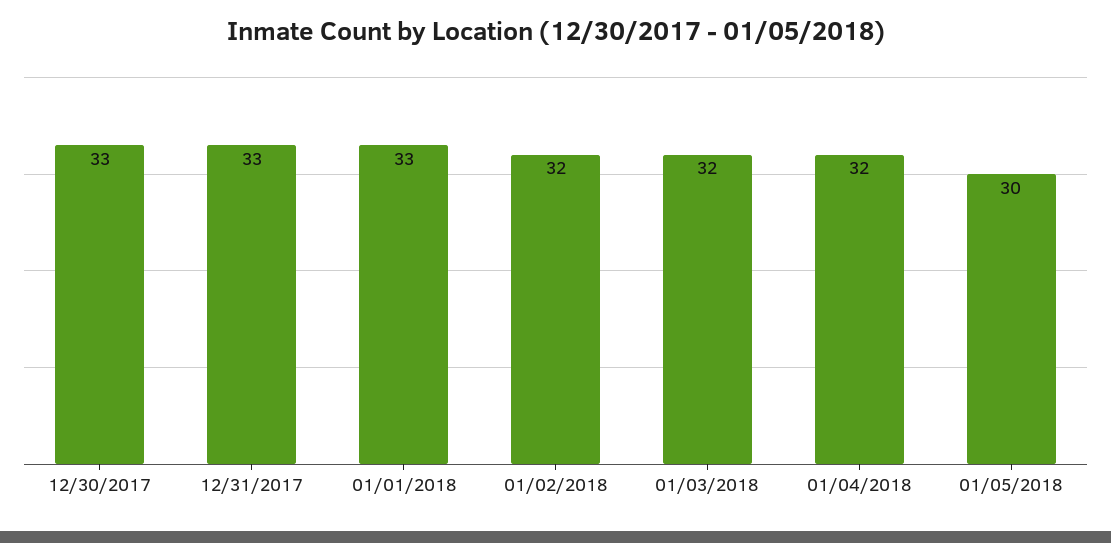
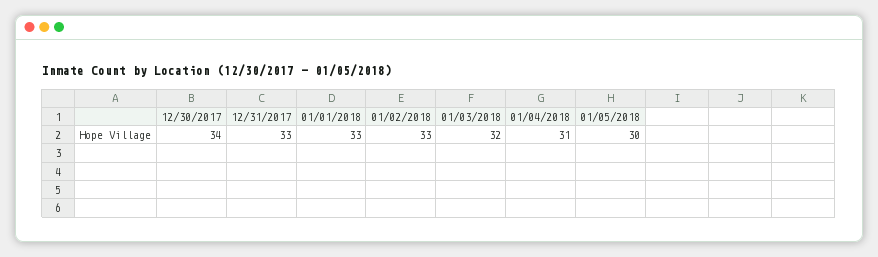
  {
-   "12/30/2017": 33,
+   "12/30/2017": 34,
    "12/31/2017": 33,
    "01/01/2018": 33,
-   "01/02/2018": 32,
+   "01/02/2018": 33,
    "01/03/2018": 32,
-   "01/04/2018": 32,
+   "01/04/2018": 31,
    "01/05/2018": 30
  }

